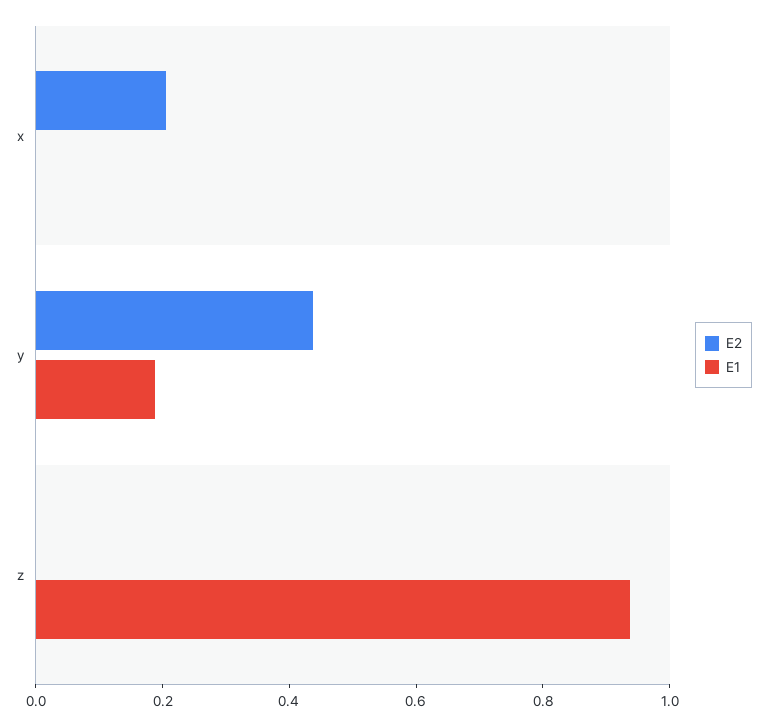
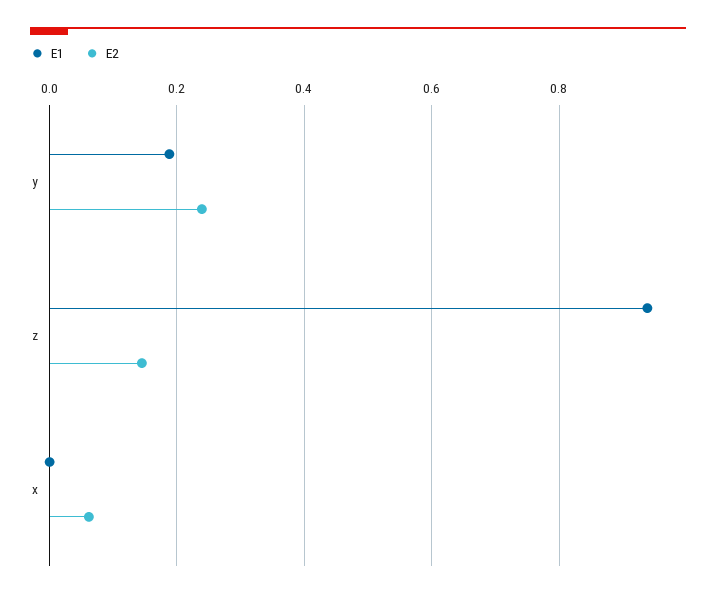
  {
    "E2": {
-     "x": 0.2,
+     "x": 0.06,
-     "y": 0.45,
+     "y": 0.24,
-     "z": 0
+     "z": 0.14
    },
    "E1": {
      "x": 0,
      "y": 0.18,
      "z": 0.94
    }
  }

